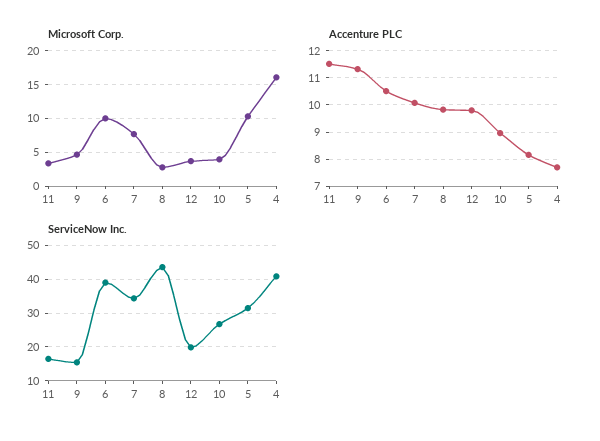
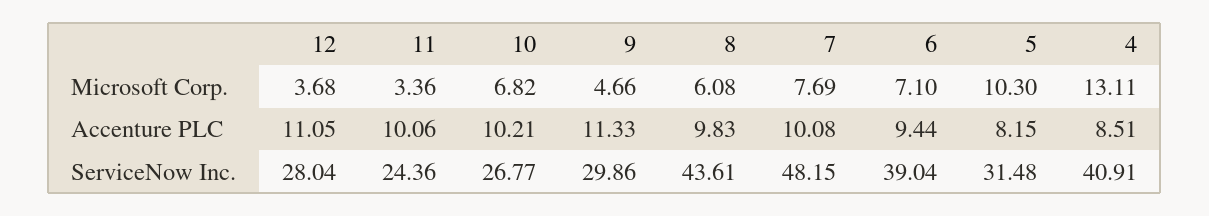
  {
    "Microsoft Corp.": {
      "11": 3.36,
      "9": 4.66,
-     "6": 10,
+     "6": 7.1,
      "7": 7.69,
-     "8": 3,
+     "8": 6.08,
      "12": 3.68,
-     "10": 4,
+     "10": 6.82,
      "5": 10.3,
-     "4": 16
+     "4": 13.11
    },
    "Accenture PLC": {
-     "11": 11.5,
+     "11": 10.06,
      "9": 11.33,
-     "6": 10.5,
+     "6": 9.44,
      "7": 10.08,
      "8": 9.83,
-     "12": 9.75,
+     "12": 11.05,
-     "10": 9,
+     "10": 10.21,
      "5": 8.15,
-     "4": 7.75
+     "4": 8.51
    },
    "ServiceNow Inc.": {
-     "11": 16,
+     "11": 24.36,
-     "9": 16,
+     "9": 29.86,
      "6": 39.04,
-     "7": 34,
+     "7": 48.15,
      "8": 43.61,
-     "12": 20,
+     "12": 28.04,
      "10": 26.77,
      "5": 31.48,
      "4": 40.91
    }
  }

